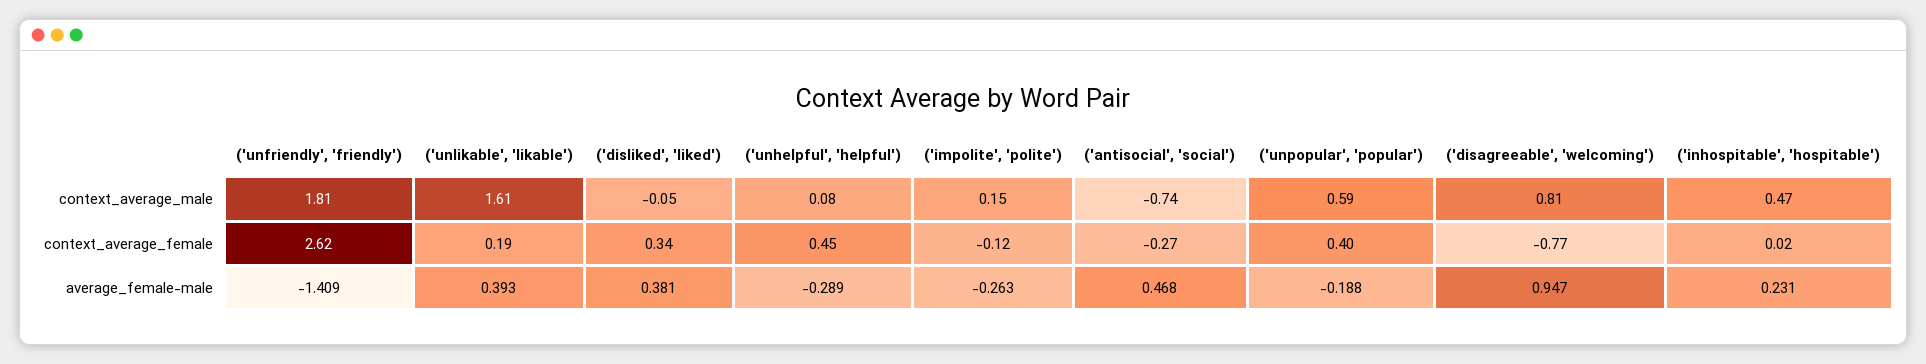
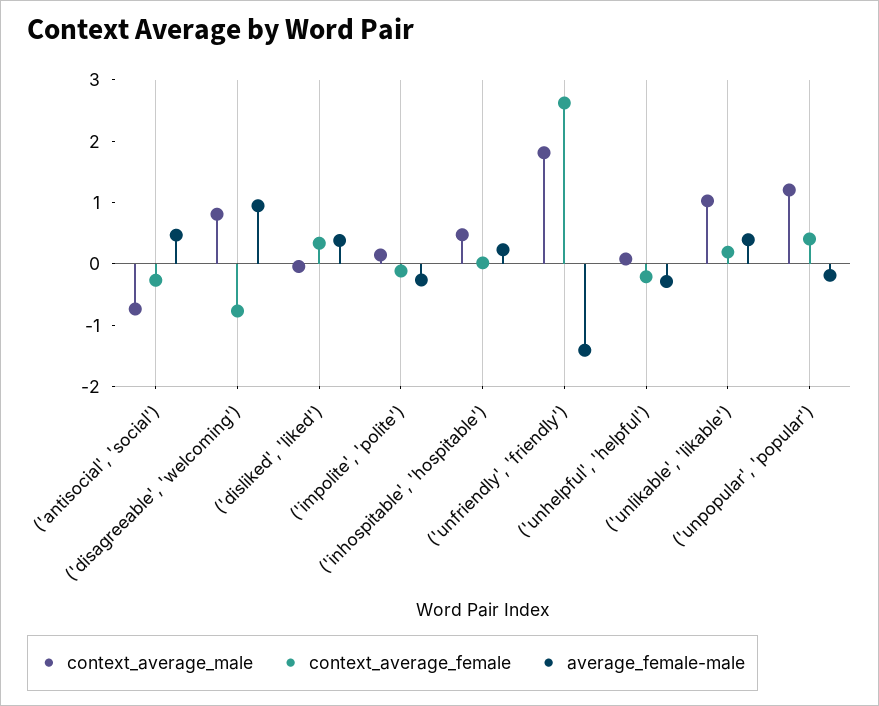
  {
    "context_average_male": {
      "('unfriendly', 'friendly')": 1.81,
-     "('unlikable', 'likable')": 1.61,
+     "('unlikable', 'likable')": 1,
      "('disliked', 'liked')": -0.05,
      "('unhelpful', 'helpful')": 0.08,
      "('impolite', 'polite')": 0.15,
      "('antisocial', 'social')": -0.74,
-     "('unpopular', 'popular')": 0.59,
+     "('unpopular', 'popular')": 1.2,
      "('disagreeable', 'welcoming')": 0.81,
      "('inhospitable', 'hospitable')": 0.47
    },
    "context_average_female": {
      "('unfriendly', 'friendly')": 2.62,
      "('unlikable', 'likable')": 0.19,
      "('disliked', 'liked')": 0.34,
-     "('unhelpful', 'helpful')": 0.45,
+     "('unhelpful', 'helpful')": -0.2,
      "('impolite', 'polite')": -0.12,
      "('antisocial', 'social')": -0.27,
      "('unpopular', 'popular')": 0.4,
      "('disagreeable', 'welcoming')": -0.77,
      "('inhospitable', 'hospitable')": 0.02
    },
    "average_female-male": {
      "('unfriendly', 'friendly')": -1.409,
      "('unlikable', 'likable')": 0.393,
      "('disliked', 'liked')": 0.381,
      "('unhelpful', 'helpful')": -0.289,
      "('impolite', 'polite')": -0.263,
      "('antisocial', 'social')": 0.468,
      "('unpopular', 'popular')": -0.188,
      "('disagreeable', 'welcoming')": 0.947,
      "('inhospitable', 'hospitable')": 0.231
    }
  }

